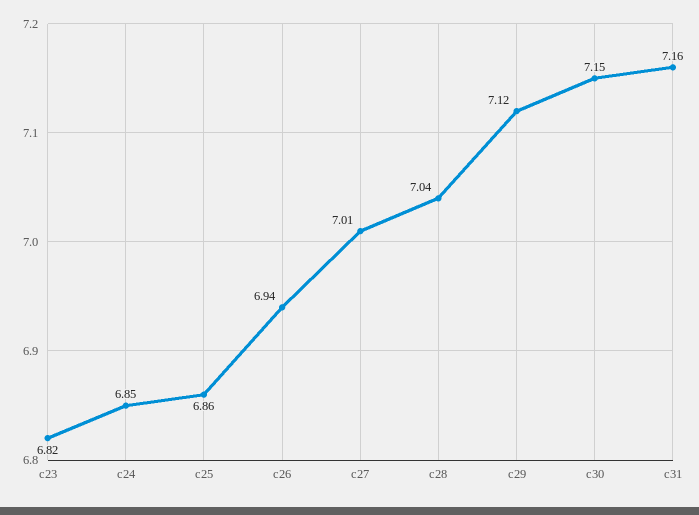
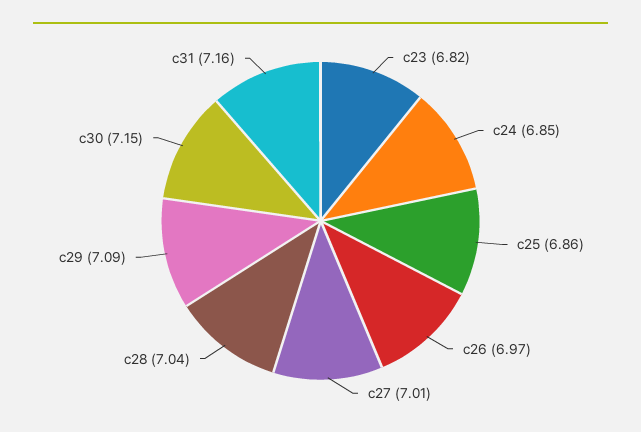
  {
    "c23": 6.82,
    "c24": 6.85,
    "c25": 6.86,
-   "c26": 6.94,
+   "c26": 6.97,
    "c27": 7.01,
    "c28": 7.04,
-   "c29": 7.12,
+   "c29": 7.09,
    "c30": 7.15,
    "c31": 7.16
  }

